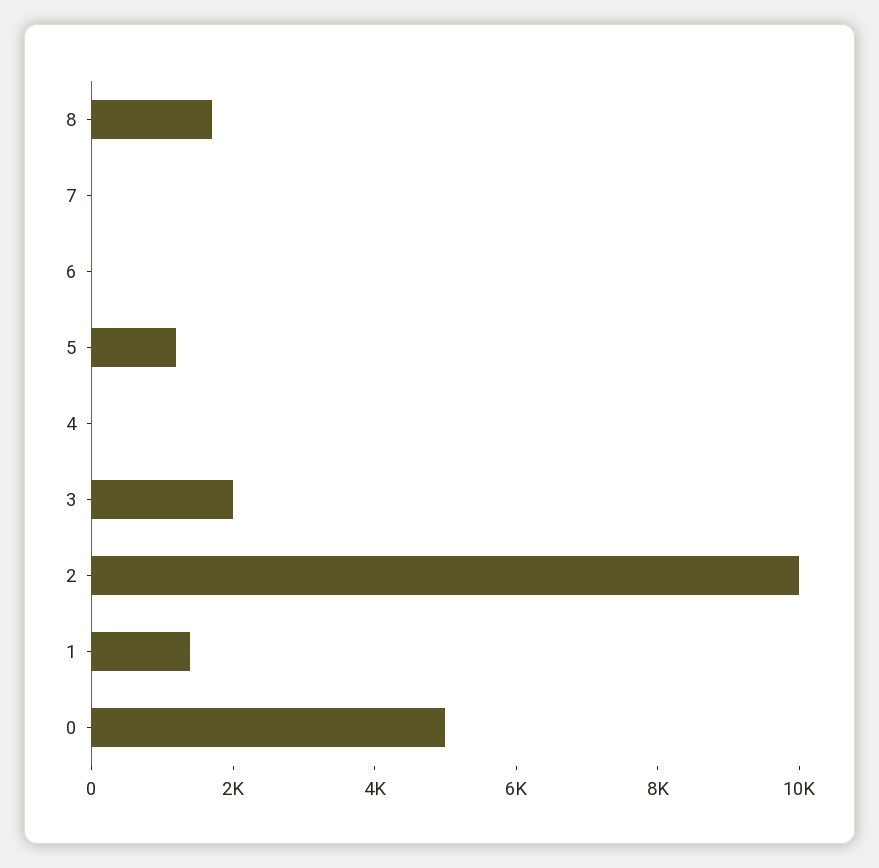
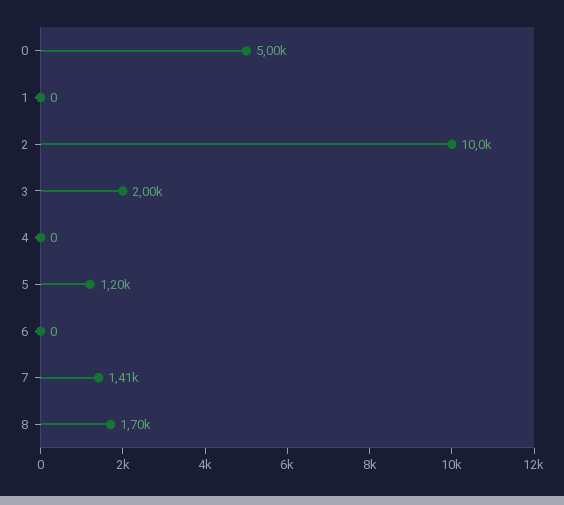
  {
    "8": 1700,
-   "7": 0,
+   "7": 1410,
    "6": 0,
    "5": 1200,
    "4": 0,
    "3": 2000,
    "2": 10000,
-   "1": 1500,
+   "1": 0,
    "0": 5000
  }

